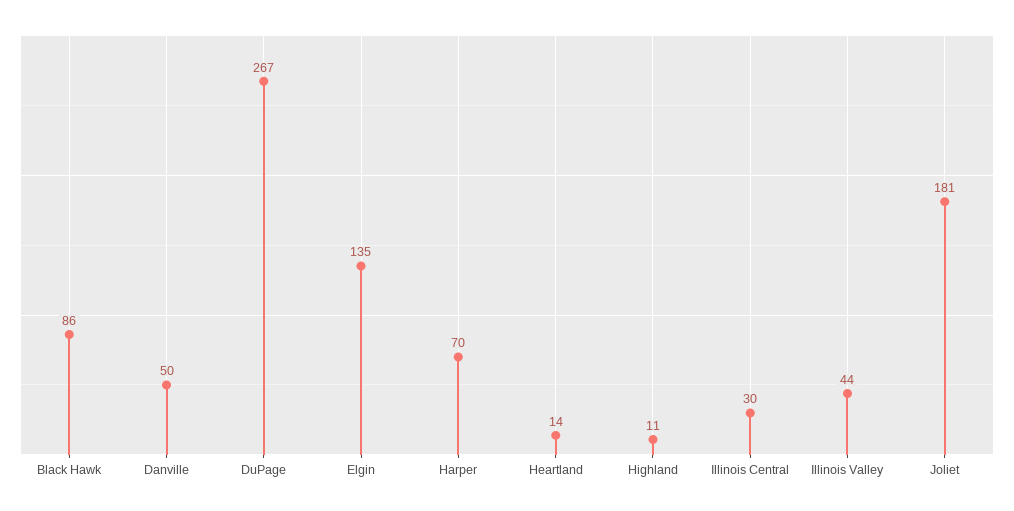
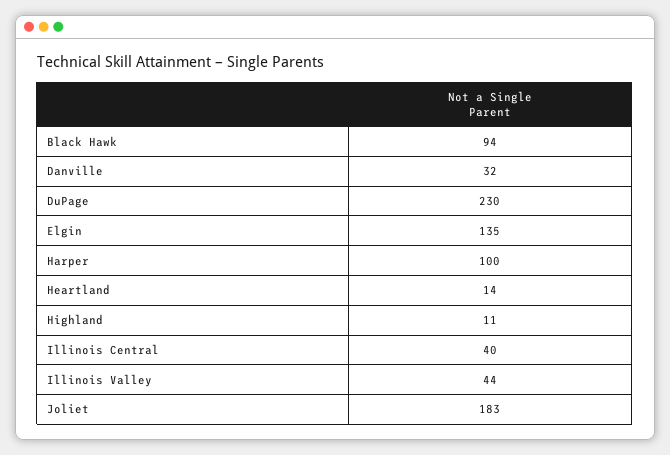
  {
-   "Black Hawk": 86,
+   "Black Hawk": 94,
-   "Danville": 50,
+   "Danville": 32,
-   "DuPage": 267,
+   "DuPage": 230,
    "Elgin": 135,
-   "Harper": 70,
+   "Harper": 100,
    "Heartland": 14,
    "Highland": 11,
-   "Illinois Central": 30,
+   "Illinois Central": 40,
    "Illinois Valley": 44,
-   "Joliet": 181
+   "Joliet": 183
  }

